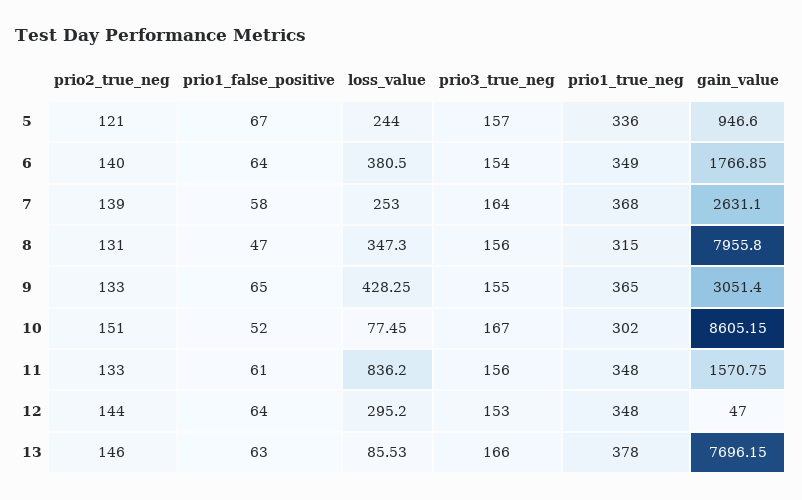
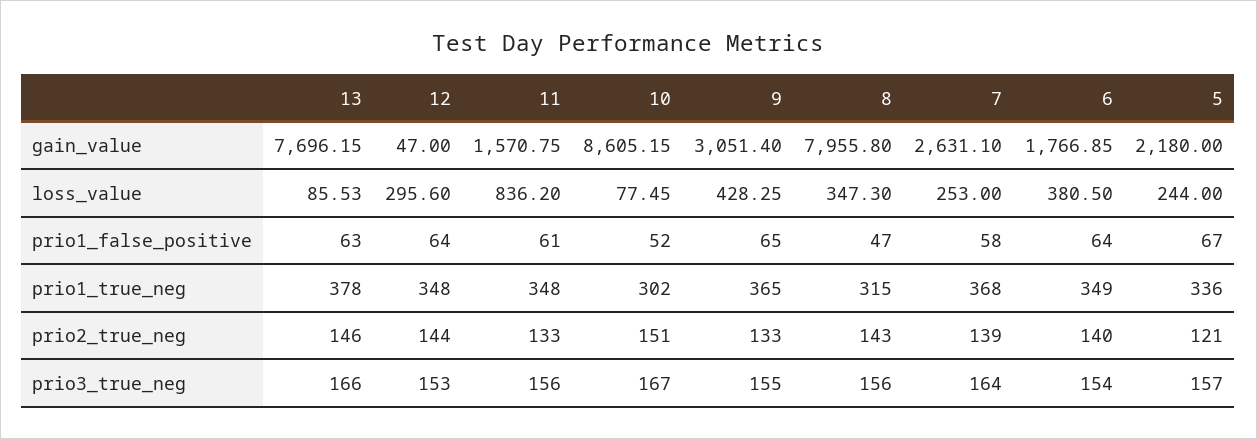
  {
    "prio2_true_neg": {
      "5": 121,
      "6": 140,
      "7": 139,
-     "8": 131,
+     "8": 143,
      "9": 133,
      "10": 151,
      "11": 133,
      "12": 144,
      "13": 146
    },
    "prio1_false_positive": {
      "5": 67,
      "6": 64,
      "7": 58,
      "8": 47,
      "9": 65,
      "10": 52,
      "11": 61,
      "12": 64,
      "13": 63
    },
    "loss_value": {
      "5": 244,
      "6": 380.5,
      "7": 253,
      "8": 347.3,
      "9": 428.25,
      "10": 77.45,
      "11": 836.2,
-     "12": 295.2,
+     "12": 295.6,
      "13": 85.53
    },
    "prio3_true_neg": {
      "5": 157,
      "6": 154,
      "7": 164,
      "8": 156,
      "9": 155,
      "10": 167,
      "11": 156,
      "12": 153,
      "13": 166
    },
    "prio1_true_neg": {
      "5": 336,
      "6": 349,
      "7": 368,
      "8": 315,
      "9": 365,
      "10": 302,
      "11": 348,
      "12": 348,
      "13": 378
    },
    "gain_value": {
-     "5": 946.6,
+     "5": 2180,
      "6": 1766.85,
      "7": 2631.1,
      "8": 7955.8,
      "9": 3051.4,
      "10": 8605.15,
      "11": 1570.75,
      "12": 47,
      "13": 7696.15
    }
  }

